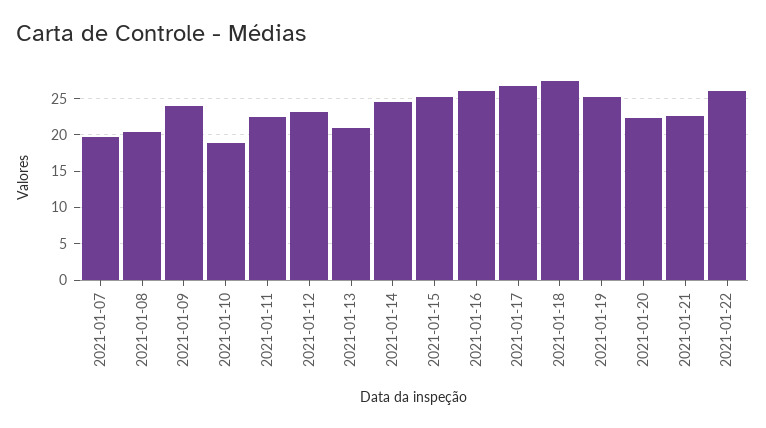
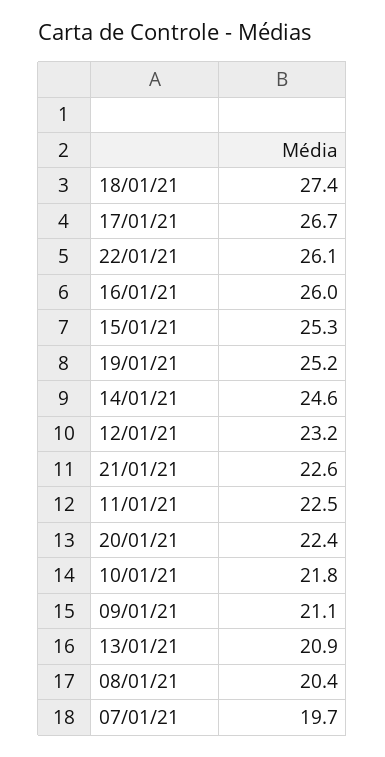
  {
    "2021-01-07": 19.7,
    "2021-01-08": 20.4,
-   "2021-01-09": 24,
+   "2021-01-09": 21.1,
-   "2021-01-10": 19,
+   "2021-01-10": 21.8,
    "2021-01-11": 22.5,
    "2021-01-12": 23.2,
    "2021-01-13": 20.9,
    "2021-01-14": 24.6,
    "2021-01-15": 25.3,
    "2021-01-16": 26,
    "2021-01-17": 26.7,
    "2021-01-18": 27.4,
    "2021-01-19": 25.2,
    "2021-01-20": 22.4,
    "2021-01-21": 22.6,
    "2021-01-22": 26.1
  }

